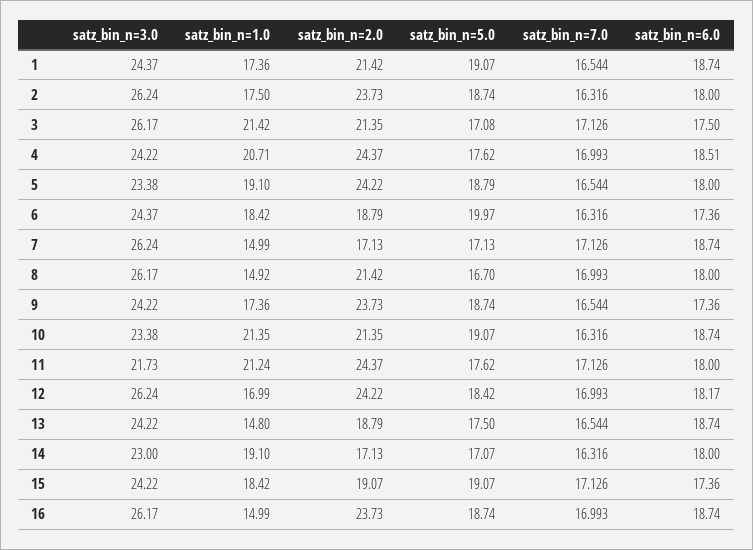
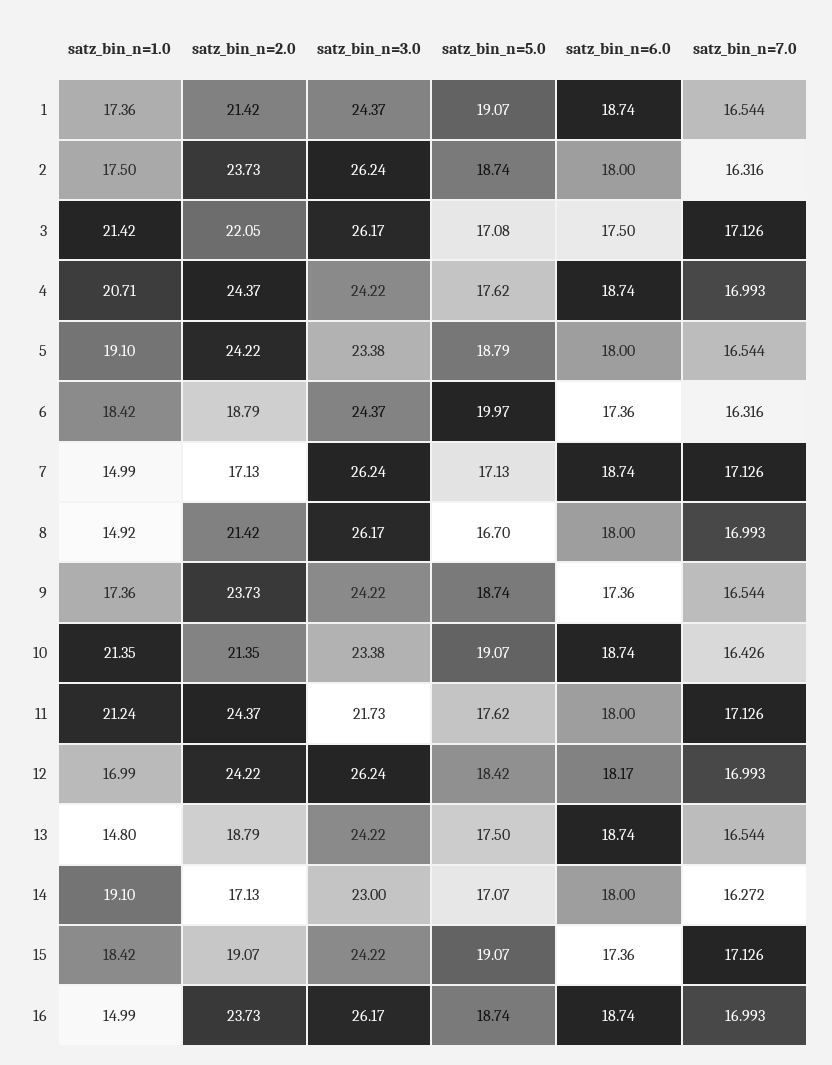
  {
    "satz_bin_n=3.0": {
      "1": 24.37,
      "2": 26.24,
      "3": 26.17,
      "4": 24.22,
      "5": 23.38,
      "6": 24.37,
      "7": 26.24,
      "8": 26.17,
      "9": 24.22,
      "10": 23.38,
      "11": 21.73,
      "12": 26.24,
      "13": 24.22,
      "14": 23,
      "15": 24.22,
      "16": 26.17
    },
    "satz_bin_n=1.0": {
      "1": 17.36,
      "2": 17.5,
      "3": 21.42,
      "4": 20.71,
      "5": 19.1,
      "6": 18.42,
      "7": 14.99,
      "8": 14.92,
      "9": 17.36,
      "10": 21.35,
      "11": 21.24,
      "12": 16.99,
      "13": 14.8,
      "14": 19.1,
      "15": 18.42,
      "16": 14.99
    },
    "satz_bin_n=2.0": {
      "1": 21.42,
      "2": 23.73,
-     "3": 21.35,
+     "3": 22.05,
      "4": 24.37,
      "5": 24.22,
      "6": 18.79,
      "7": 17.13,
      "8": 21.42,
      "9": 23.73,
      "10": 21.35,
      "11": 24.37,
      "12": 24.22,
      "13": 18.79,
      "14": 17.13,
      "15": 19.07,
      "16": 23.73
    },
    "satz_bin_n=5.0": {
      "1": 19.07,
      "2": 18.74,
      "3": 17.08,
      "4": 17.62,
      "5": 18.79,
      "6": 19.97,
      "7": 17.13,
      "8": 16.7,
      "9": 18.74,
      "10": 19.07,
      "11": 17.62,
      "12": 18.42,
      "13": 17.5,
      "14": 17.07,
      "15": 19.07,
      "16": 18.74
    },
    "satz_bin_n=7.0": {
      "1": 16.544,
      "2": 16.316,
      "3": 17.126,
      "4": 16.993,
      "5": 16.544,
      "6": 16.316,
      "7": 17.126,
      "8": 16.993,
      "9": 16.544,
-     "10": 16.316,
+     "10": 16.426,
      "11": 17.126,
      "12": 16.993,
      "13": 16.544,
-     "14": 16.316,
+     "14": 16.272,
      "15": 17.126,
      "16": 16.993
    },
    "satz_bin_n=6.0": {
      "1": 18.74,
      "2": 18,
      "3": 17.5,
-     "4": 18.51,
+     "4": 18.74,
      "5": 18,
      "6": 17.36,
      "7": 18.74,
      "8": 18,
      "9": 17.36,
      "10": 18.74,
      "11": 18,
      "12": 18.17,
      "13": 18.74,
      "14": 18,
      "15": 17.36,
      "16": 18.74
    }
  }

